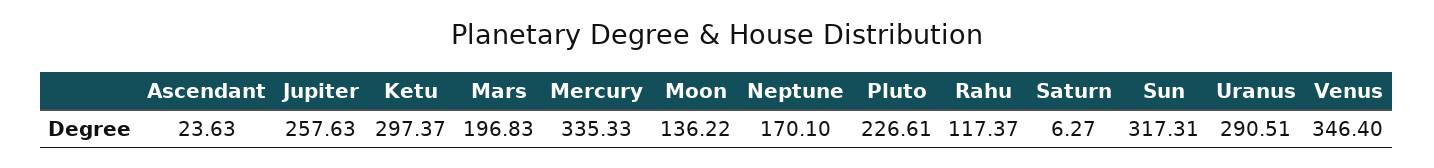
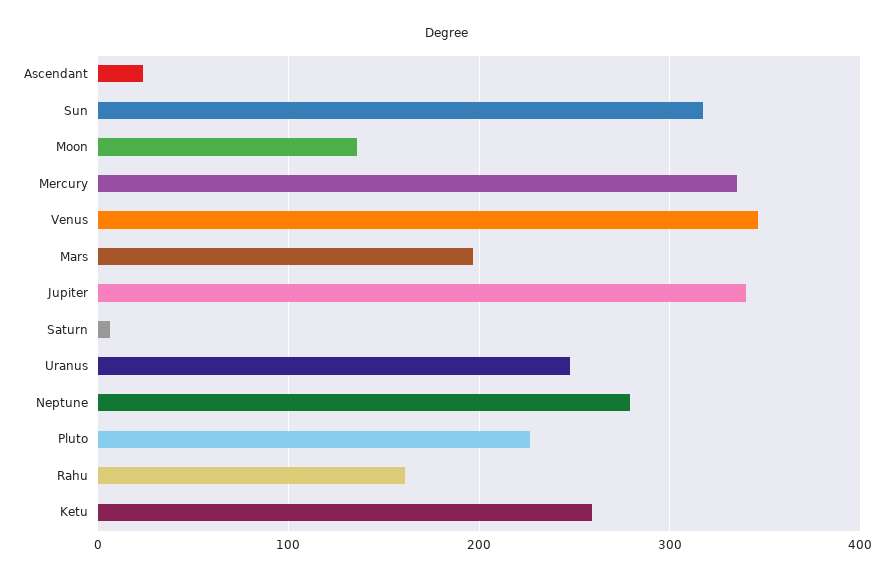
  {
    "Ascendant": 23.63,
-   "Jupiter": 257.63,
+   "Jupiter": 340,
-   "Ketu": 297.37,
+   "Ketu": 260,
    "Mars": 196.83,
    "Mercury": 335.33,
    "Moon": 136.22,
-   "Neptune": 170.1,
+   "Neptune": 280,
    "Pluto": 226.61,
-   "Rahu": 117.37,
+   "Rahu": 160,
    "Saturn": 6.27,
    "Sun": 317.31,
-   "Uranus": 290.51,
+   "Uranus": 250,
    "Venus": 346.4
  }

